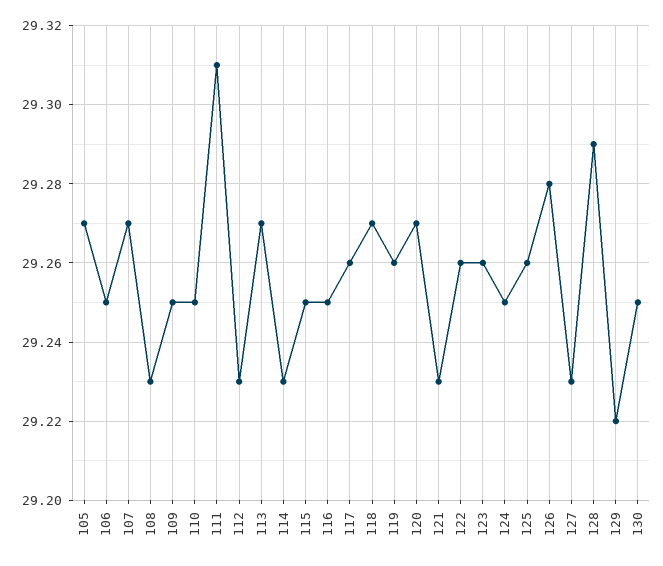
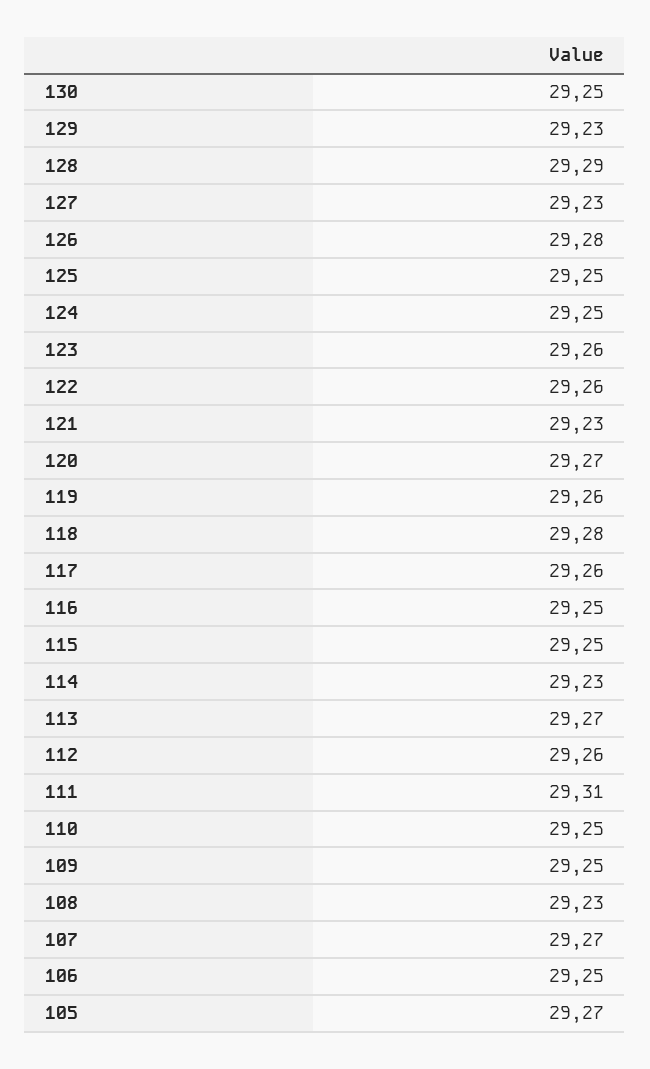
  {
    "105": 29.27,
    "106": 29.25,
    "107": 29.27,
    "108": 29.23,
    "109": 29.25,
    "110": 29.25,
    "111": 29.31,
-   "112": 29.23,
+   "112": 29.26,
    "113": 29.27,
    "114": 29.23,
    "115": 29.25,
    "116": 29.25,
    "117": 29.26,
-   "118": 29.27,
+   "118": 29.28,
    "119": 29.26,
    "120": 29.27,
    "121": 29.23,
    "122": 29.26,
    "123": 29.26,
    "124": 29.25,
-   "125": 29.26,
+   "125": 29.25,
    "126": 29.28,
    "127": 29.23,
    "128": 29.29,
-   "129": 29.22,
+   "129": 29.23,
    "130": 29.25
  }

